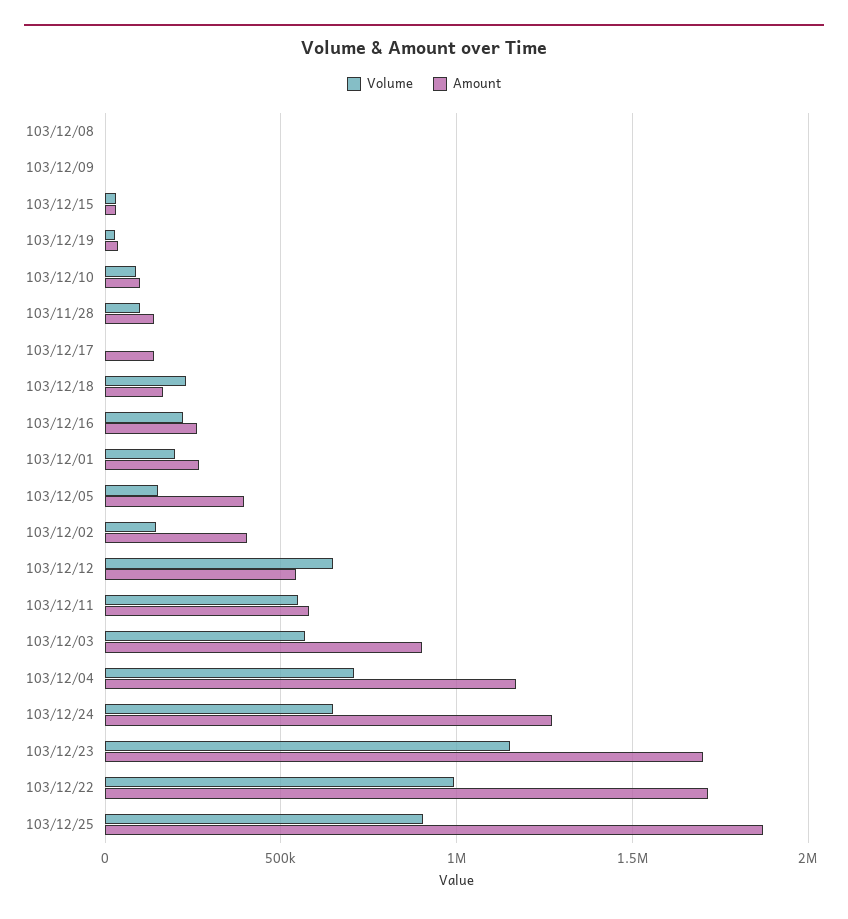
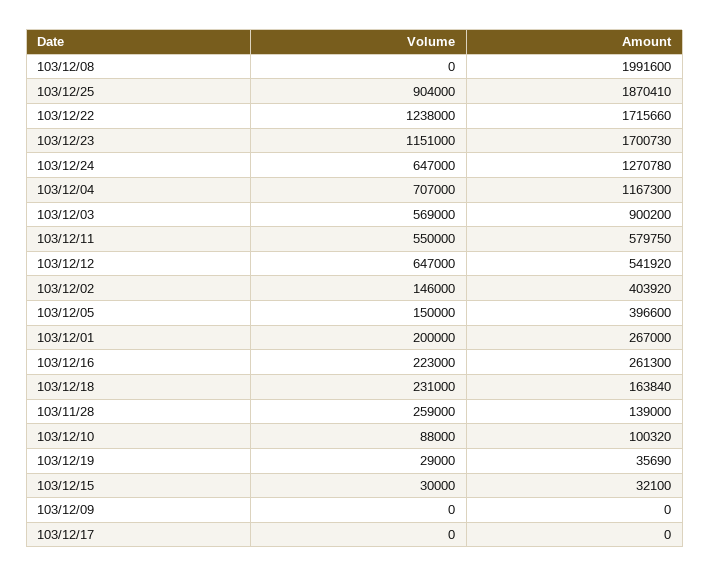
  {
    "Volume": {
      "103/12/08": 0,
      "103/12/09": 0,
      "103/12/15": 30000,
      "103/12/19": 29000,
      "103/12/10": 88000,
-     "103/11/28": 100000,
+     "103/11/28": 259000,
      "103/12/17": 0,
      "103/12/18": 231000,
      "103/12/16": 223000,
      "103/12/01": 200000,
      "103/12/05": 150000,
      "103/12/02": 146000,
      "103/12/12": 647000,
      "103/12/11": 550000,
      "103/12/03": 569000,
      "103/12/04": 707000,
      "103/12/24": 647000,
      "103/12/23": 1151000,
-     "103/12/22": 1000000,
+     "103/12/22": 1238000,
      "103/12/25": 904000
    },
    "Amount": {
-     "103/12/08": 0,
+     "103/12/08": 1991600,
      "103/12/09": 0,
      "103/12/15": 32100,
      "103/12/19": 35690,
      "103/12/10": 100320,
      "103/11/28": 139000,
-     "103/12/17": 150000,
+     "103/12/17": 0,
      "103/12/18": 163840,
      "103/12/16": 261300,
      "103/12/01": 267000,
      "103/12/05": 396600,
      "103/12/02": 403920,
      "103/12/12": 541920,
      "103/12/11": 579750,
      "103/12/03": 900200,
      "103/12/04": 1167300,
      "103/12/24": 1270780,
      "103/12/23": 1700730,
      "103/12/22": 1715660,
      "103/12/25": 1870410
    }
  }

